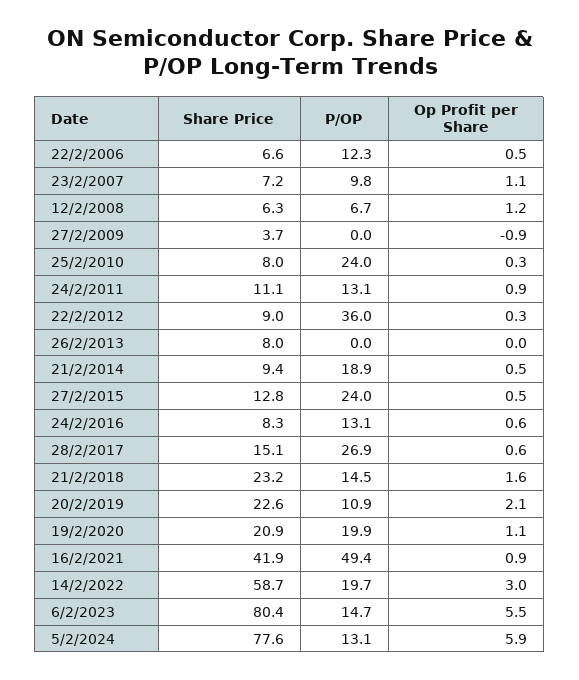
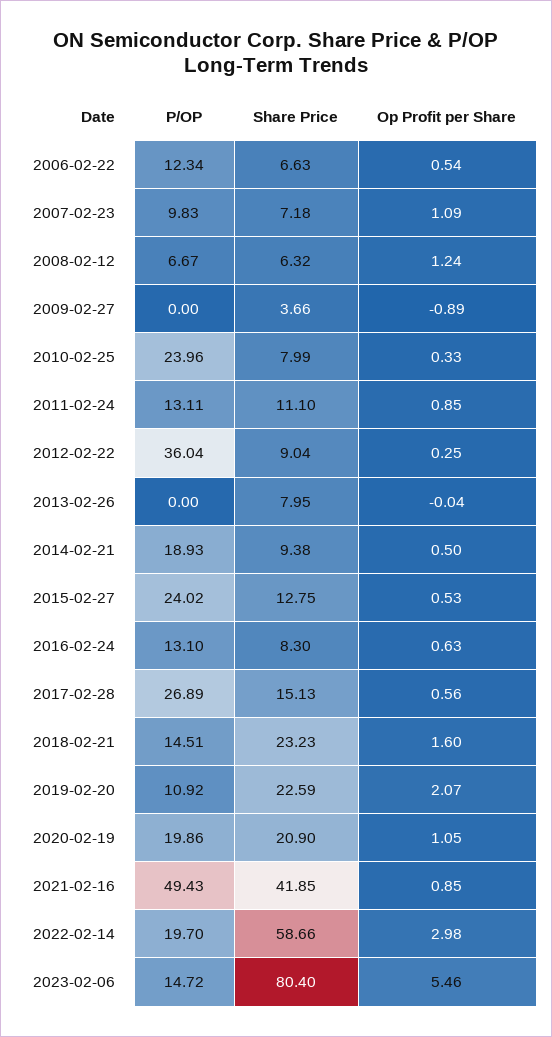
  {
    "Share Price": {
      "22/2/2006": 6.63,
      "23/2/2007": 7.18,
      "12/2/2008": 6.32,
      "27/2/2009": 3.66,
      "25/2/2010": 7.99,
      "24/2/2011": 11.1,
      "22/2/2012": 9.04,
      "26/2/2013": 7.95,
      "21/2/2014": 9.38,
      "27/2/2015": 12.75,
      "24/2/2016": 8.3,
      "28/2/2017": 15.13,
      "21/2/2018": 23.23,
      "20/2/2019": 22.59,
      "19/2/2020": 20.9,
      "16/2/2021": 41.85,
      "14/2/2022": 58.66,
-     "6/2/2023": 80.4,
+     "6/2/2023": 80.4
-     "5/2/2024": 77.6
    },
    "P/OP": {
      "22/2/2006": 12.34,
      "23/2/2007": 9.83,
      "12/2/2008": 6.67,
      "27/2/2009": 0,
      "25/2/2010": 23.96,
      "24/2/2011": 13.11,
      "22/2/2012": 36.04,
      "26/2/2013": 0,
      "21/2/2014": 18.93,
      "27/2/2015": 24.02,
      "24/2/2016": 13.1,
      "28/2/2017": 26.89,
      "21/2/2018": 14.51,
      "20/2/2019": 10.92,
      "19/2/2020": 19.86,
      "16/2/2021": 49.43,
      "14/2/2022": 19.7,
-     "6/2/2023": 14.72,
+     "6/2/2023": 14.72
-     "5/2/2024": 13.1
    },
    "Op Profit per Share": {
      "22/2/2006": 0.54,
      "23/2/2007": 1.09,
      "12/2/2008": 1.24,
      "27/2/2009": -0.89,
      "25/2/2010": 0.33,
      "24/2/2011": 0.85,
      "22/2/2012": 0.25,
      "26/2/2013": -0.04,
      "21/2/2014": 0.5,
      "27/2/2015": 0.53,
      "24/2/2016": 0.63,
      "28/2/2017": 0.56,
      "21/2/2018": 1.6,
      "20/2/2019": 2.07,
      "19/2/2020": 1.05,
      "16/2/2021": 0.85,
      "14/2/2022": 2.98,
-     "6/2/2023": 5.46,
+     "6/2/2023": 5.46
-     "5/2/2024": 5.9
    }
  }

